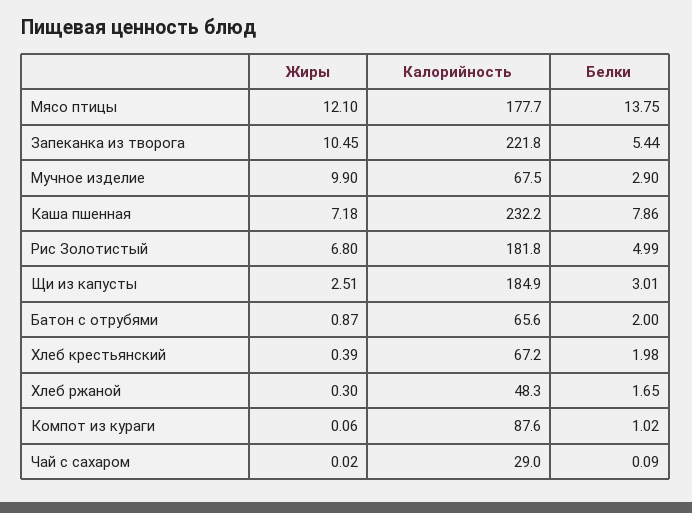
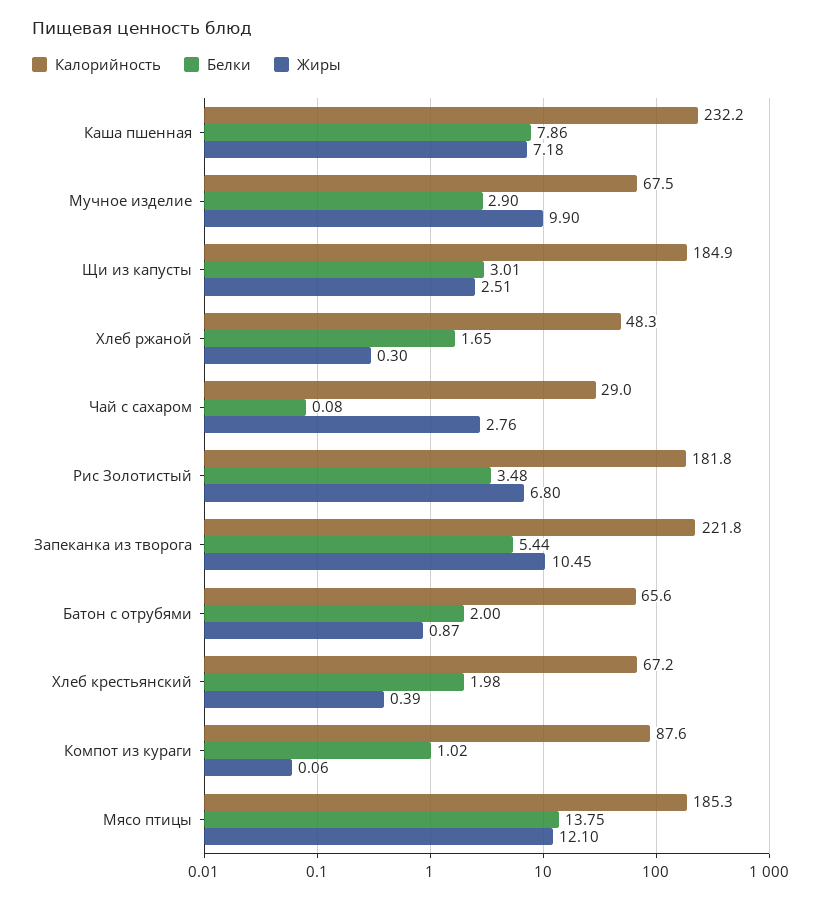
  {
    "Жиры": {
      "Мясо птицы": 12.1,
      "Запеканка из творога": 10.45,
      "Мучное изделие": 9.9,
      "Каша пшенная": 7.18,
      "Рис Золотистый": 6.8,
      "Щи из капусты": 2.51,
      "Батон с отрубями": 0.87,
      "Хлеб крестьянский": 0.39,
      "Хлеб ржаной": 0.3,
      "Компот из кураги": 0.06,
-     "Чай с сахаром": 0.02
+     "Чай с сахаром": 2.76
    },
    "Калорийность": {
-     "Мясо птицы": 177.7,
+     "Мясо птицы": 185.3,
      "Запеканка из творога": 221.8,
      "Мучное изделие": 67.5,
      "Каша пшенная": 232.2,
      "Рис Золотистый": 181.8,
      "Щи из капусты": 184.9,
      "Батон с отрубями": 65.6,
      "Хлеб крестьянский": 67.2,
      "Хлеб ржаной": 48.3,
      "Компот из кураги": 87.6,
      "Чай с сахаром": 29
    },
    "Белки": {
      "Мясо птицы": 13.75,
      "Запеканка из творога": 5.44,
      "Мучное изделие": 2.9,
      "Каша пшенная": 7.86,
-     "Рис Золотистый": 4.99,
+     "Рис Золотистый": 3.48,
      "Щи из капусты": 3.01,
      "Батон с отрубями": 2,
      "Хлеб крестьянский": 1.98,
      "Хлеб ржаной": 1.65,
      "Компот из кураги": 1.02,
-     "Чай с сахаром": 0.09
+     "Чай с сахаром": 0.08
    }
  }

